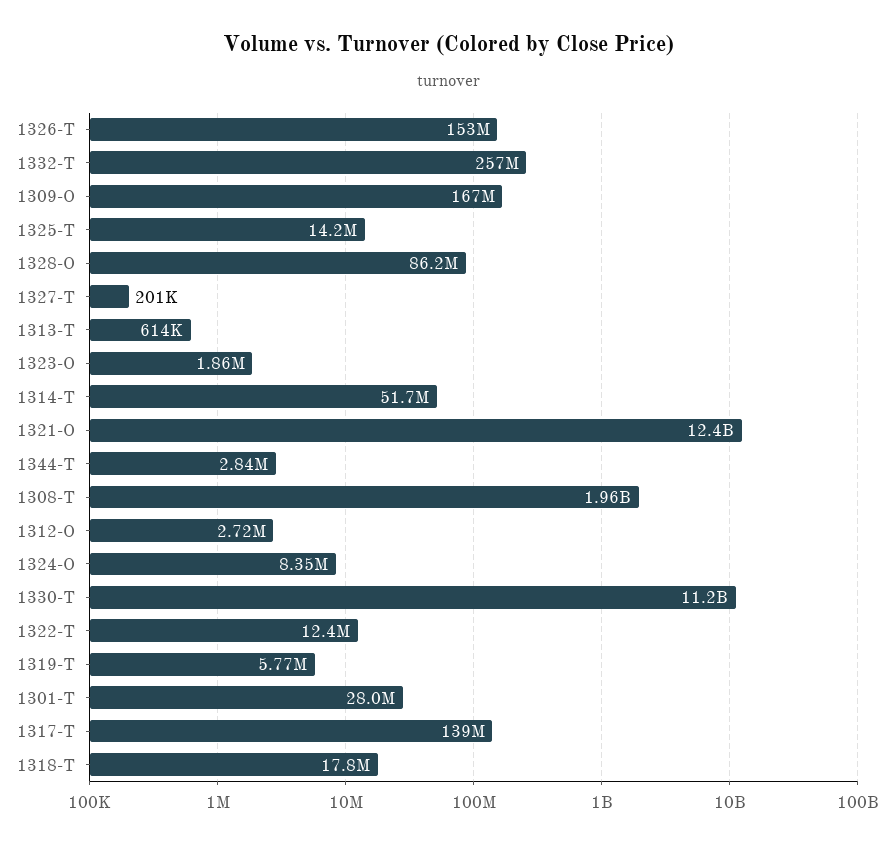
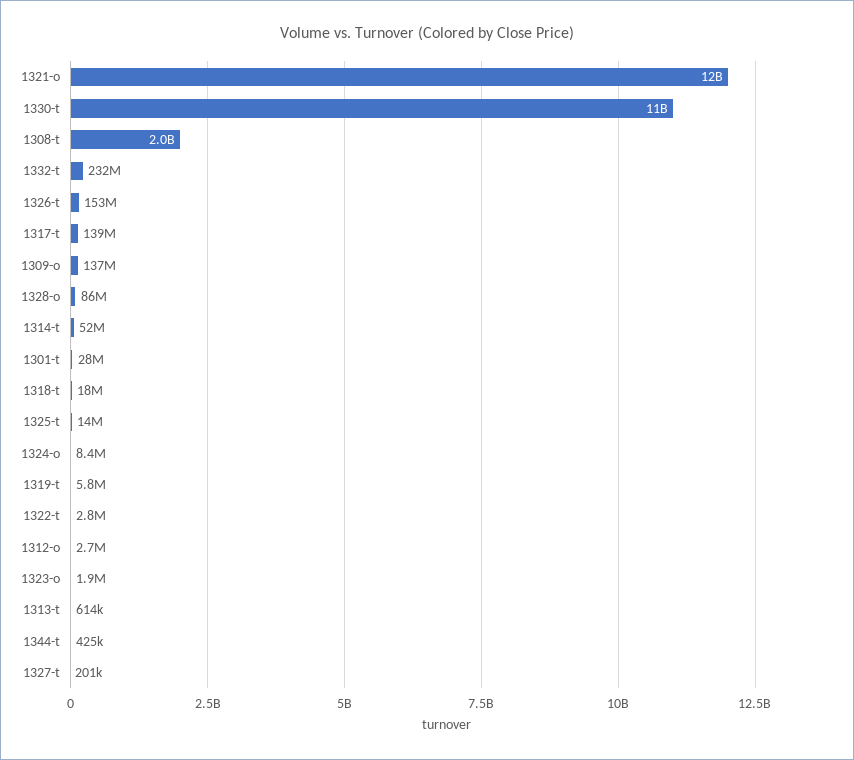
  {
    "1326-T": 153000000,
-   "1332-T": 257000000,
+   "1332-T": 232000000,
-   "1309-O": 167000000,
+   "1309-O": 137000000,
    "1325-T": 14200000,
    "1328-O": 86200000,
    "1327-T": 201000,
    "1313-T": 614000,
    "1323-O": 1860000,
    "1314-T": 51700000,
    "1321-O": 12400000000,
-   "1344-T": 2840000,
+   "1344-T": 425000,
    "1308-T": 1960000000,
    "1312-O": 2720000,
    "1324-O": 8350000,
    "1330-T": 11200000000,
-   "1322-T": 12400000,
+   "1322-T": 2800000,
    "1319-T": 5770000,
    "1301-T": 28000000,
    "1317-T": 139000000,
    "1318-T": 17800000
  }

